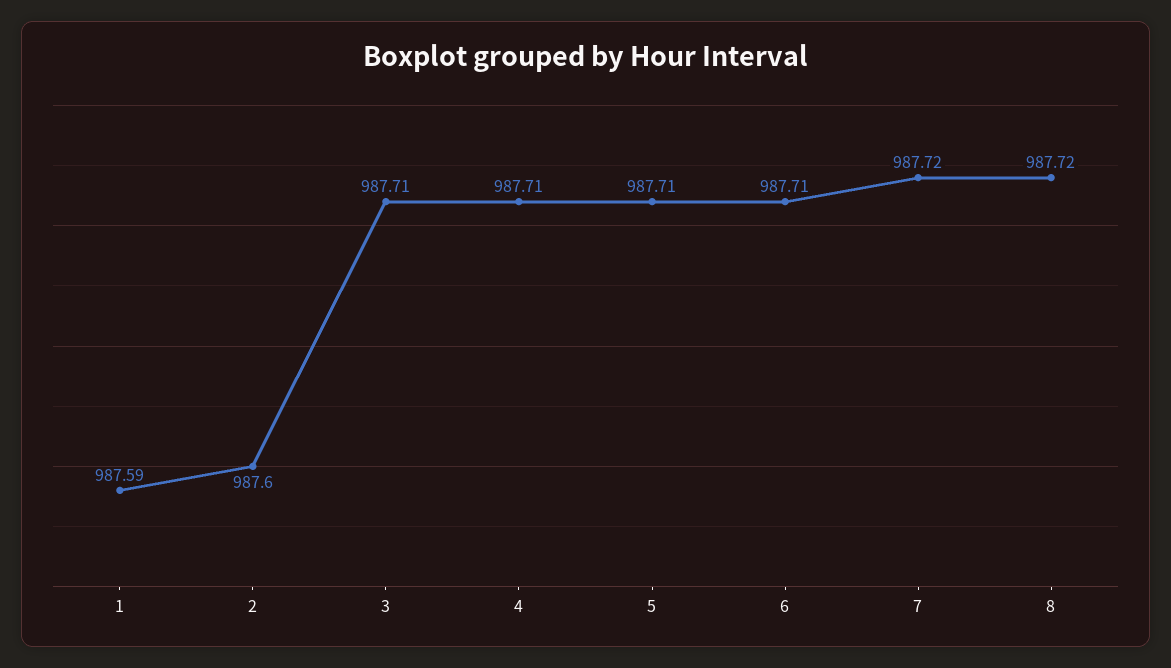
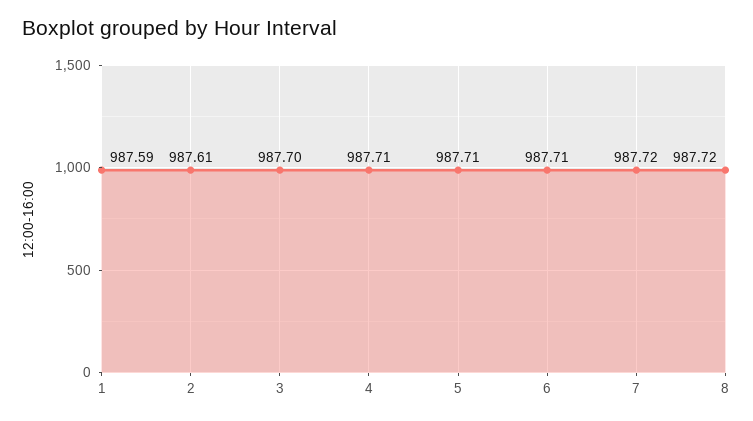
  {
    "1": 987.59,
-   "2": 987.6,
+   "2": 987.61,
-   "3": 987.71,
+   "3": 987.7,
    "4": 987.71,
    "5": 987.71,
    "6": 987.71,
    "7": 987.72,
    "8": 987.72
  }

